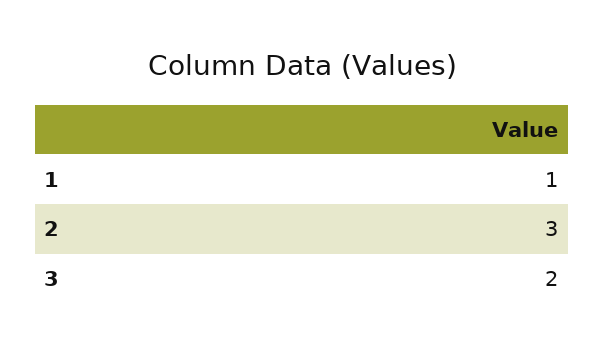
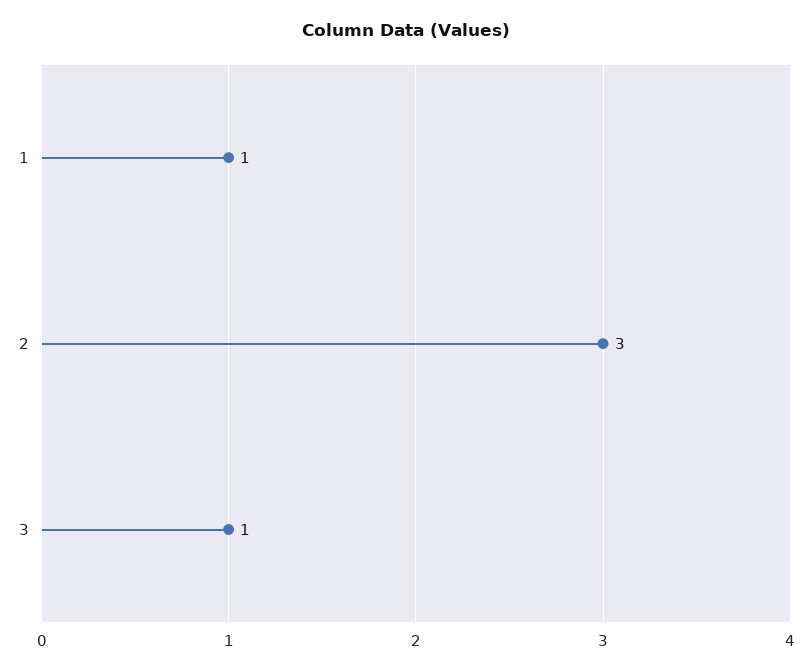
  {
    "1": 1,
    "2": 3,
-   "3": 2
+   "3": 1
  }

